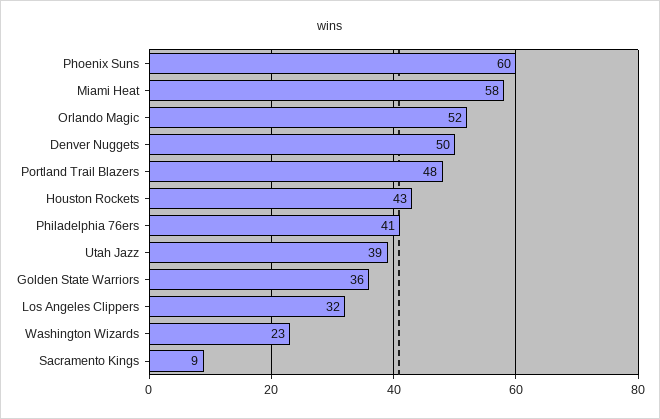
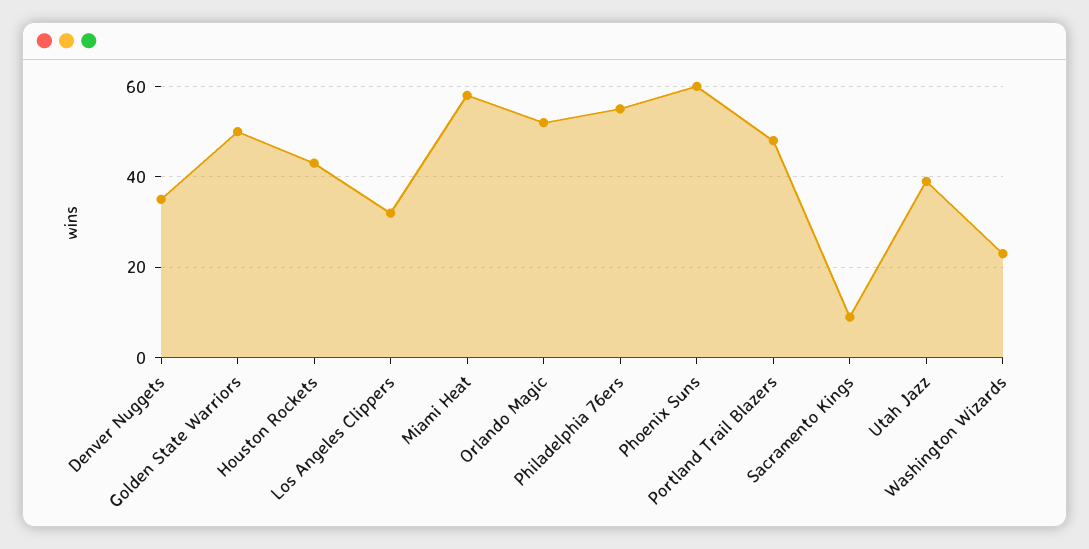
  {
    "Phoenix Suns": 60,
    "Miami Heat": 58,
    "Orlando Magic": 52,
-   "Denver Nuggets": 50,
+   "Denver Nuggets": 35,
    "Portland Trail Blazers": 48,
    "Houston Rockets": 43,
-   "Philadelphia 76ers": 41,
+   "Philadelphia 76ers": 55,
    "Utah Jazz": 39,
-   "Golden State Warriors": 36,
+   "Golden State Warriors": 50,
    "Los Angeles Clippers": 32,
    "Washington Wizards": 23,
    "Sacramento Kings": 9
  }

